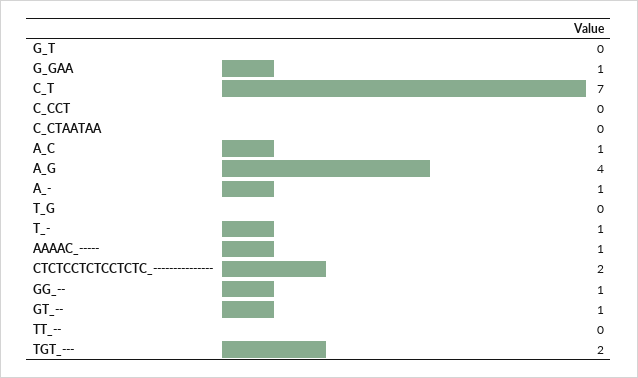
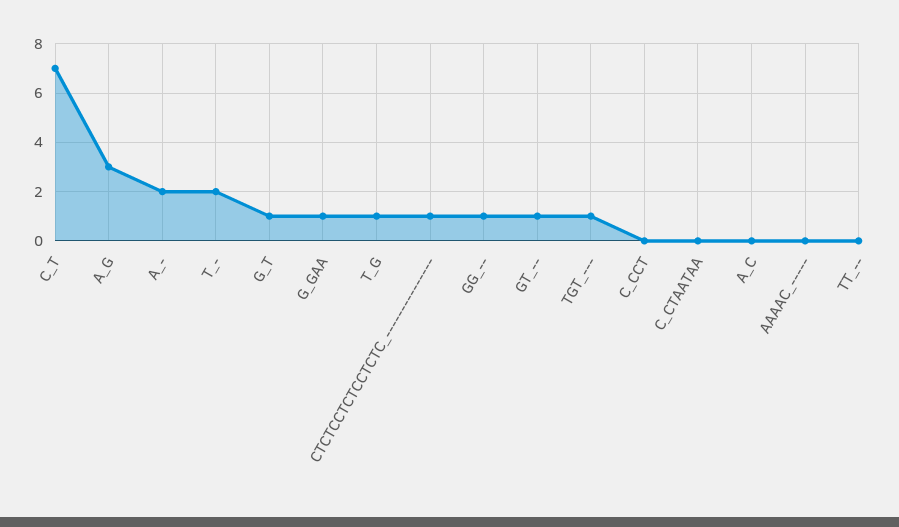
  {
-   "G_T": 0,
+   "G_T": 1,
    "G_GAA": 1,
    "C_T": 7,
    "C_CCT": 0,
    "C_CTAATAA": 0,
-   "A_C": 1,
+   "A_C": 0,
-   "A_G": 4,
+   "A_G": 3,
-   "A_-": 1,
+   "A_-": 2,
-   "T_G": 0,
+   "T_G": 1,
-   "T_-": 1,
+   "T_-": 2,
-   "AAAAC_-----": 1,
+   "AAAAC_-----": 0,
-   "CTCTCCTCTCCTCTC_---------------": 2,
+   "CTCTCCTCTCCTCTC_---------------": 1,
    "GG_--": 1,
    "GT_--": 1,
    "TT_--": 0,
-   "TGT_---": 2
+   "TGT_---": 1
  }

